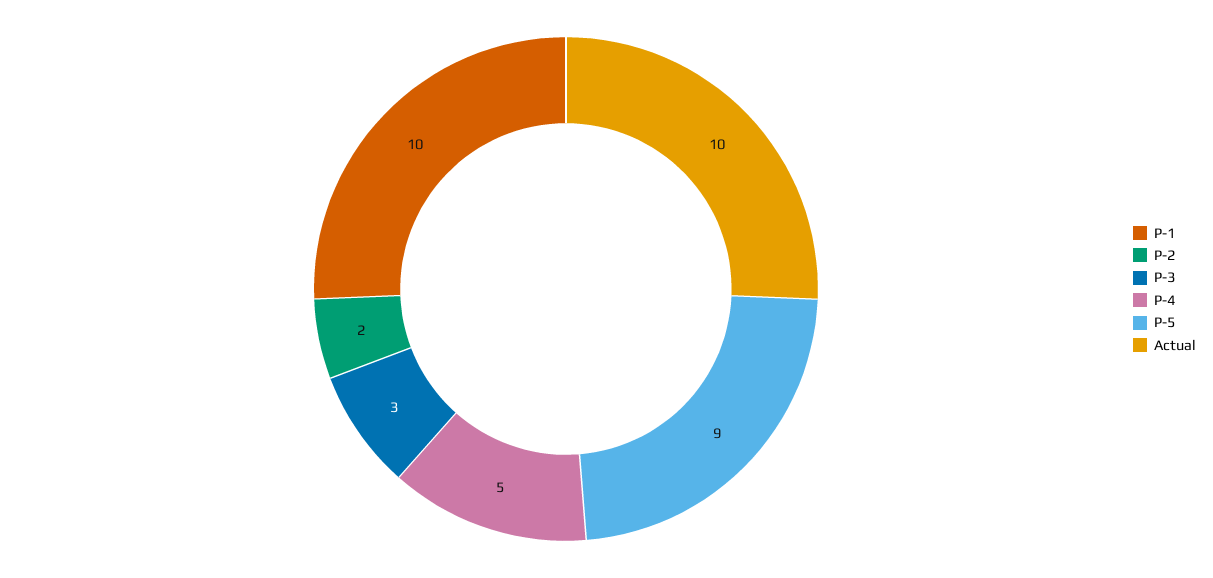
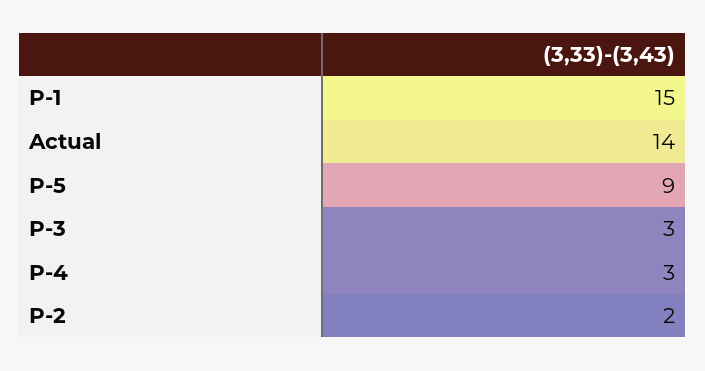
  {
-   "P-1": 10,
+   "P-1": 15,
    "P-2": 2,
    "P-3": 3,
-   "P-4": 5,
+   "P-4": 3,
    "P-5": 9,
-   "Actual": 10
+   "Actual": 14
  }

